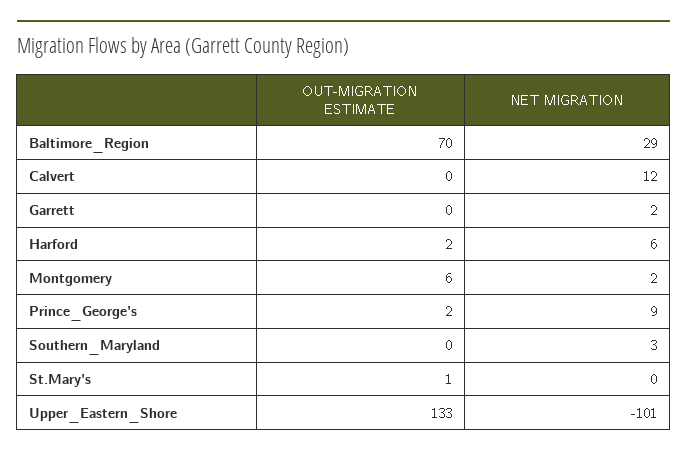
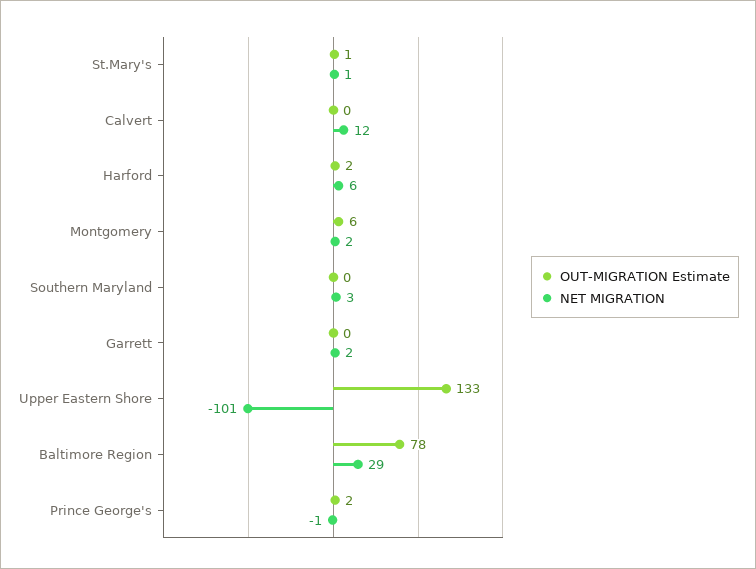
  {
    "OUT-MIGRATION ESTIMATE": {
-     "Baltimore_Region": 70,
+     "Baltimore_Region": 78,
      "Calvert": 0,
      "Garrett": 0,
      "Harford": 2,
      "Montgomery": 6,
      "Prince_George's": 2,
      "Southern_Maryland": 0,
      "St.Mary's": 1,
      "Upper_Eastern_Shore": 133
    },
    "NET MIGRATION": {
      "Baltimore_Region": 29,
      "Calvert": 12,
      "Garrett": 2,
      "Harford": 6,
      "Montgomery": 2,
-     "Prince_George's": 9,
+     "Prince_George's": -1,
      "Southern_Maryland": 3,
-     "St.Mary's": 0,
+     "St.Mary's": 1,
      "Upper_Eastern_Shore": -101
    }
  }

